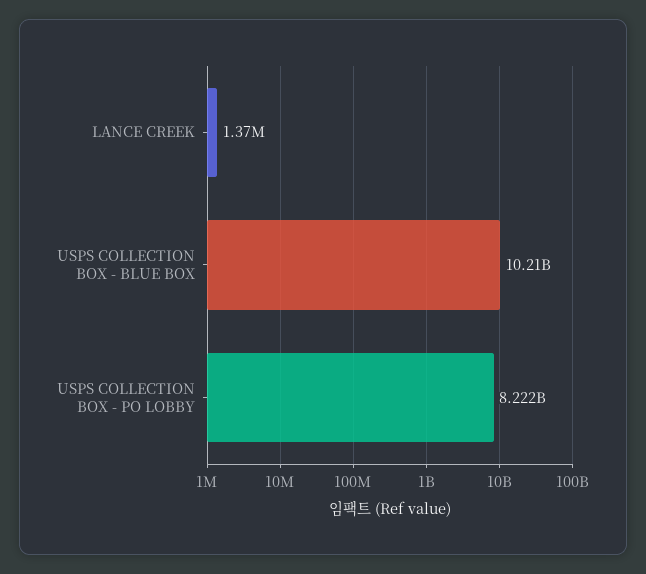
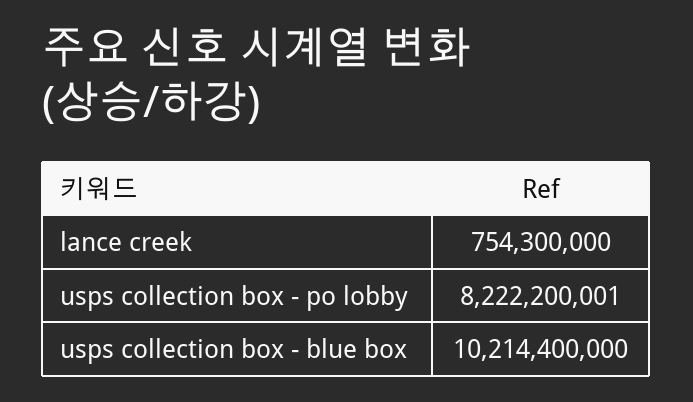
  {
-   "LANCE CREEK": 1370000,
+   "LANCE CREEK": 754300000,
    "USPS COLLECTION BOX - BLUE BOX": 10214400000,
    "USPS COLLECTION BOX - PO LOBBY": 8222200001
  }

